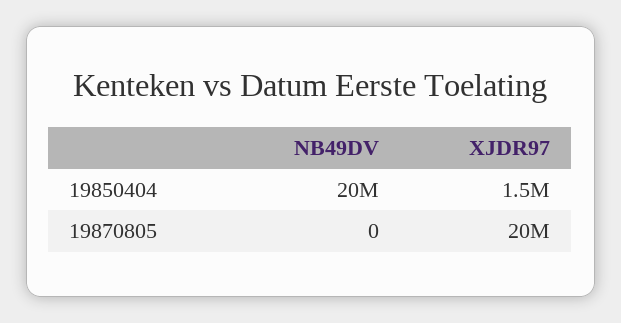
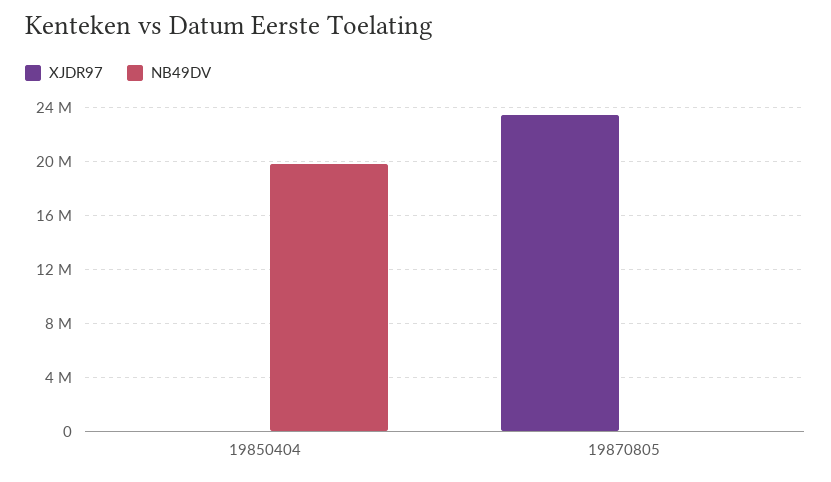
  {
    "NB49DV": {
      "19850404": 20000000,
      "19870805": 0
    },
    "XJDR97": {
-     "19850404": 1500000,
+     "19850404": 0,
-     "19870805": 20000000
+     "19870805": 23500000
    }
  }

